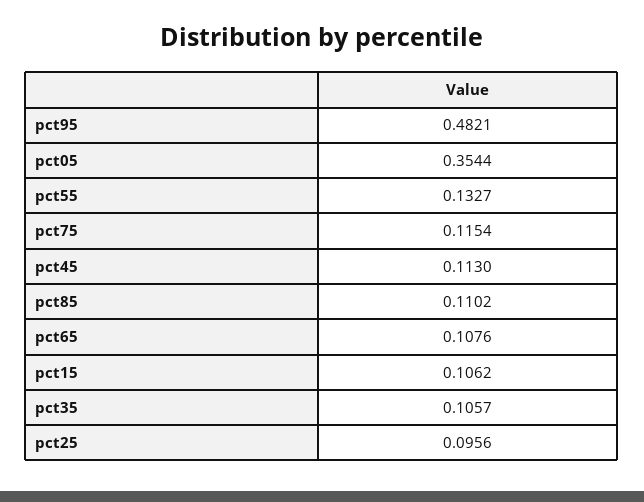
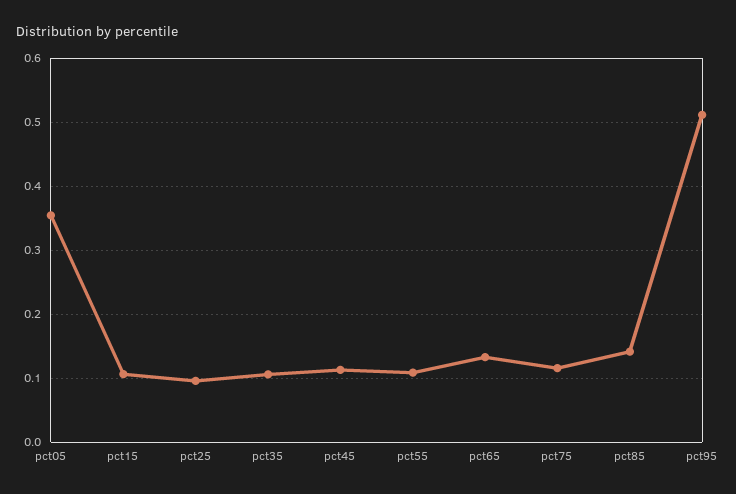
  {
-   "pct95": 0.4821,
+   "pct95": 0.51,
    "pct05": 0.3544,
-   "pct55": 0.1327,
+   "pct55": 0.11,
    "pct75": 0.1154,
    "pct45": 0.113,
-   "pct85": 0.1102,
+   "pct85": 0.14,
-   "pct65": 0.1076,
+   "pct65": 0.13,
    "pct15": 0.1062,
    "pct35": 0.1057,
    "pct25": 0.0956
  }

